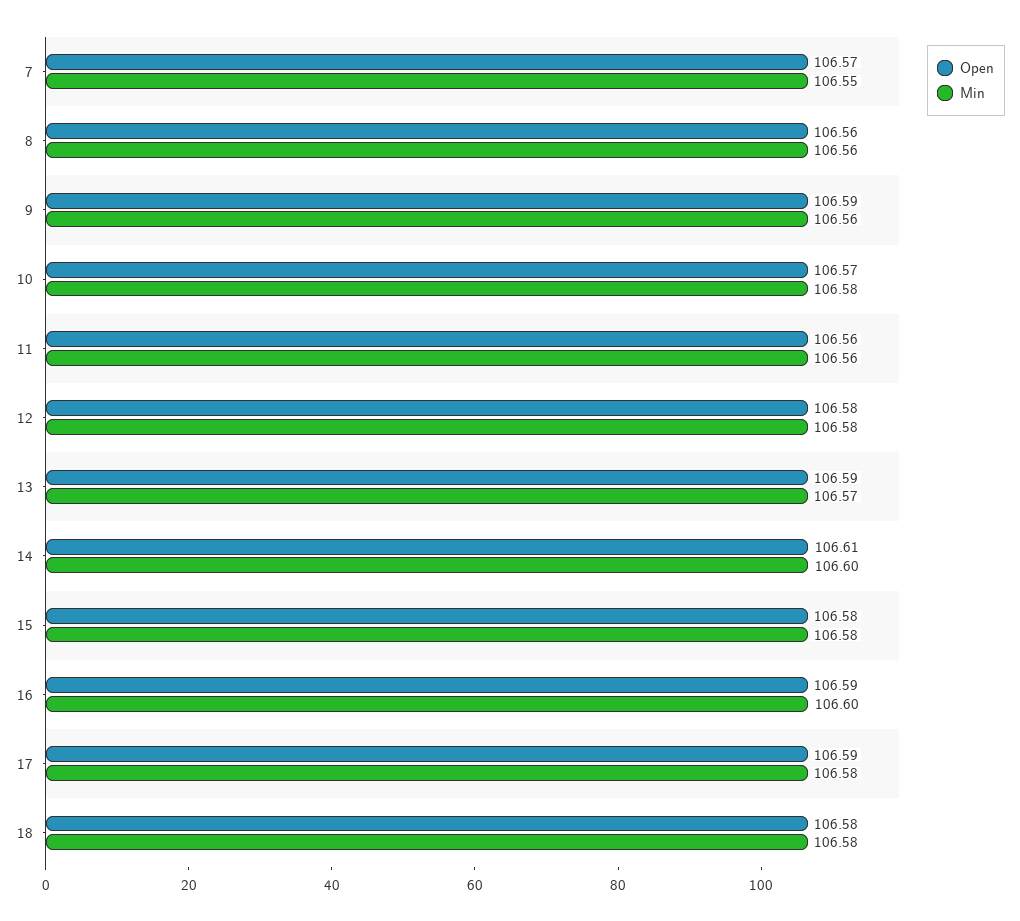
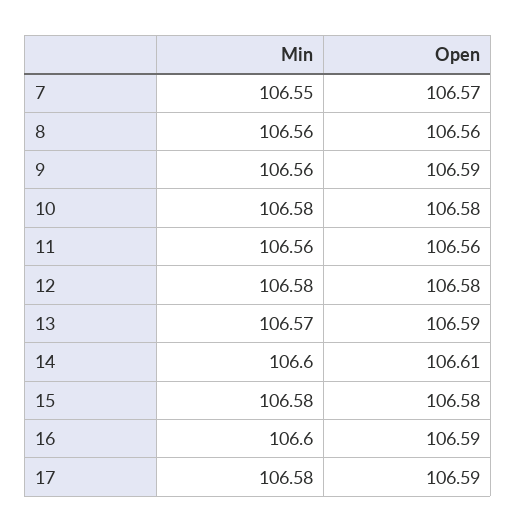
  {
    "Open": {
      "7": 106.57,
      "8": 106.56,
      "9": 106.59,
-     "10": 106.57,
+     "10": 106.58,
      "11": 106.56,
      "12": 106.58,
      "13": 106.59,
      "14": 106.61,
      "15": 106.58,
      "16": 106.59,
-     "17": 106.59,
+     "17": 106.59
-     "18": 106.58
    },
    "Min": {
      "7": 106.55,
      "8": 106.56,
      "9": 106.56,
      "10": 106.58,
      "11": 106.56,
      "12": 106.58,
      "13": 106.57,
      "14": 106.6,
      "15": 106.58,
      "16": 106.6,
-     "17": 106.58,
+     "17": 106.58
-     "18": 106.58
    }
  }

